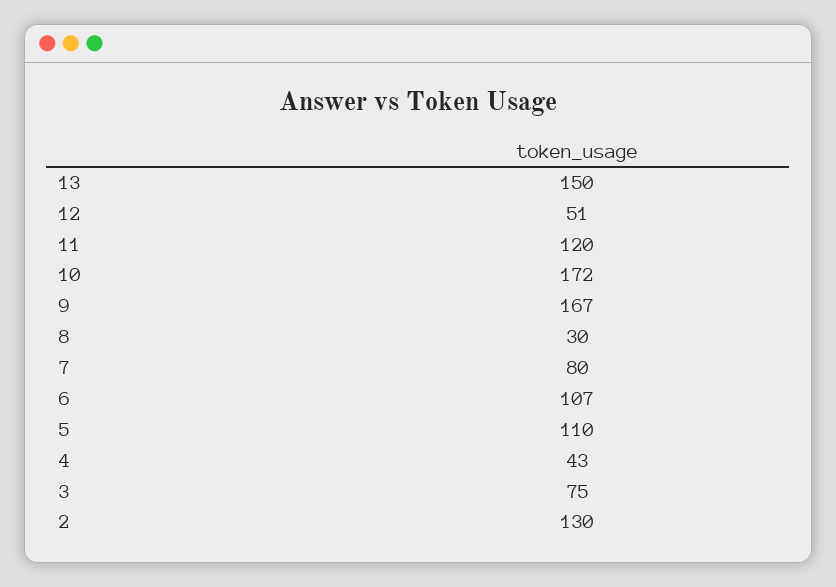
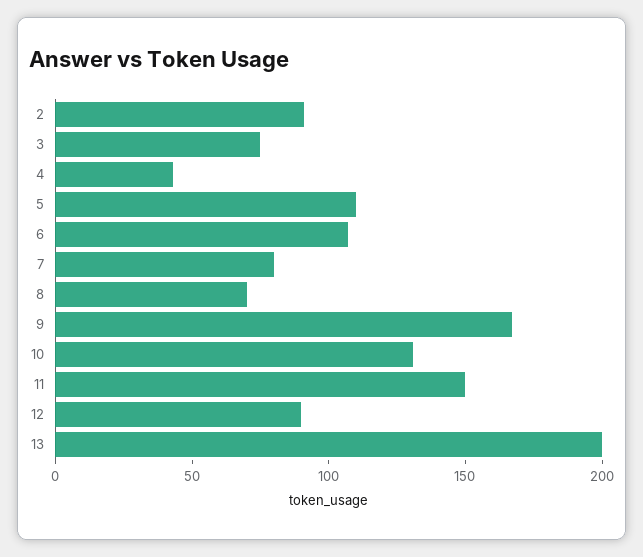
  {
-   "13": 150,
+   "13": 200,
-   "12": 51,
+   "12": 90,
-   "11": 120,
+   "11": 150,
-   "10": 172,
+   "10": 130,
    "9": 167,
-   "8": 30,
+   "8": 70,
    "7": 80,
    "6": 107,
    "5": 110,
    "4": 43,
    "3": 75,
-   "2": 130
+   "2": 90
  }

